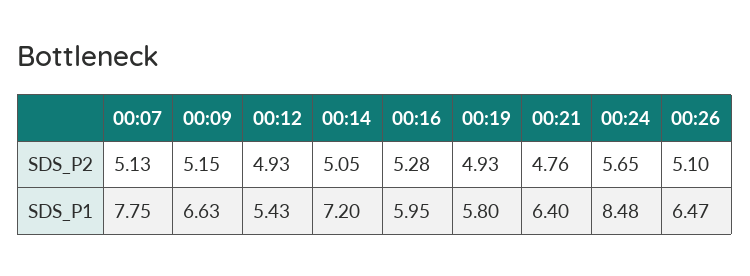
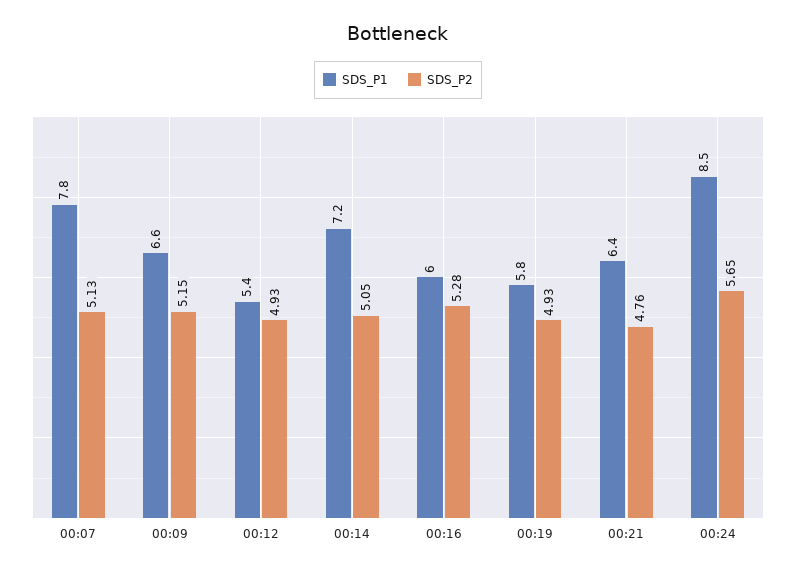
  {
    "SDS_P2": {
      "00:07": 5.13,
      "00:09": 5.15,
      "00:12": 4.93,
      "00:14": 5.05,
      "00:16": 5.28,
      "00:19": 4.93,
      "00:21": 4.76,
-     "00:24": 5.65,
+     "00:24": 5.65
-     "00:26": 5.1
    },
    "SDS_P1": {
      "00:07": 7.75,
      "00:09": 6.63,
      "00:12": 5.43,
      "00:14": 7.2,
      "00:16": 5.95,
      "00:19": 5.8,
      "00:21": 6.4,
-     "00:24": 8.48,
+     "00:24": 8.48
-     "00:26": 6.47
    }
  }

